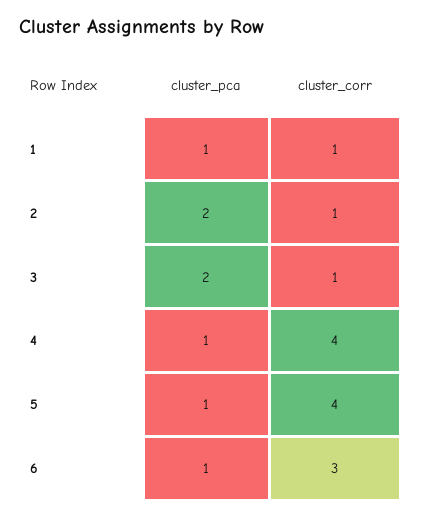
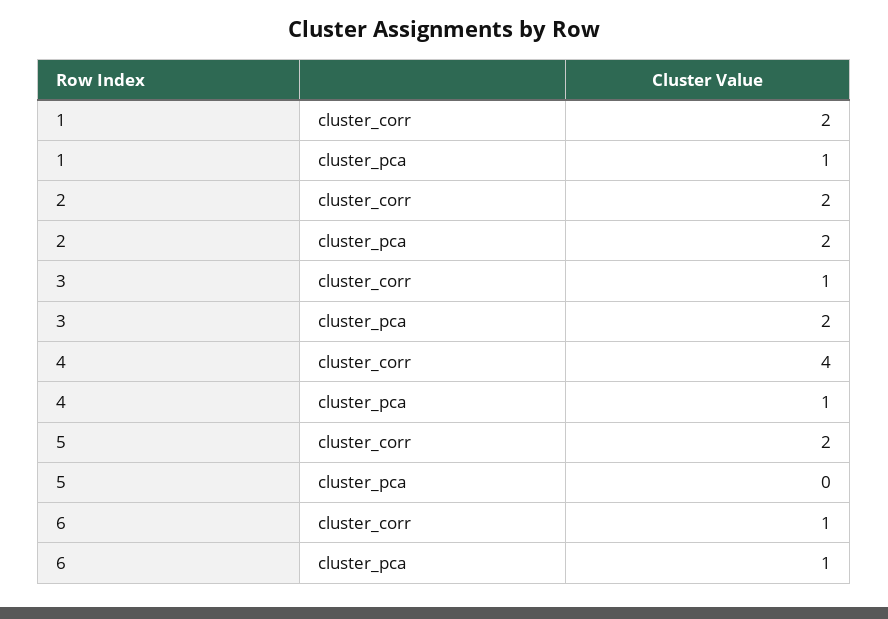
  {
    "cluster_pca": {
      "1": 1,
      "2": 2,
      "3": 2,
      "4": 1,
-     "5": 1,
+     "5": 0,
      "6": 1
    },
    "cluster_corr": {
-     "1": 1,
+     "1": 2,
-     "2": 1,
+     "2": 2,
      "3": 1,
      "4": 4,
-     "5": 4,
+     "5": 2,
-     "6": 3
+     "6": 1
    }
  }

